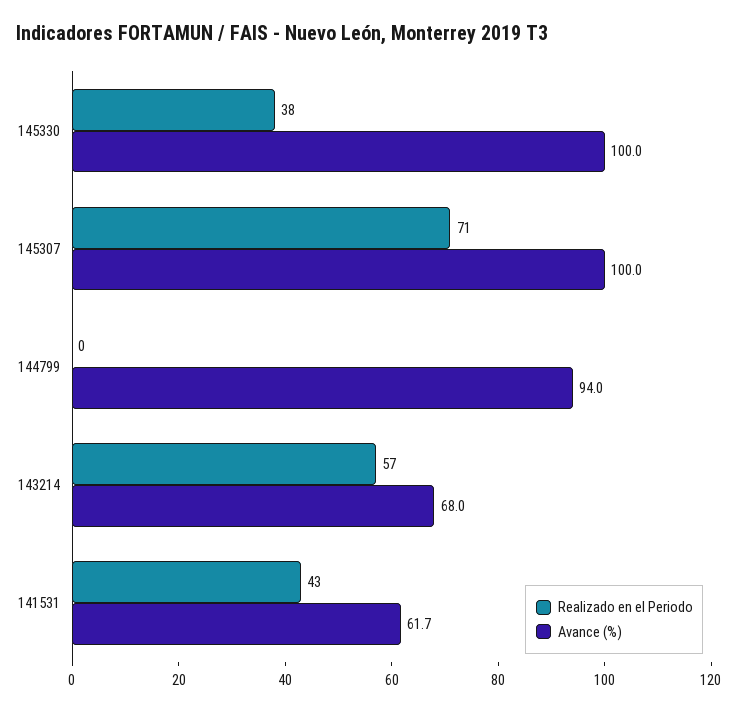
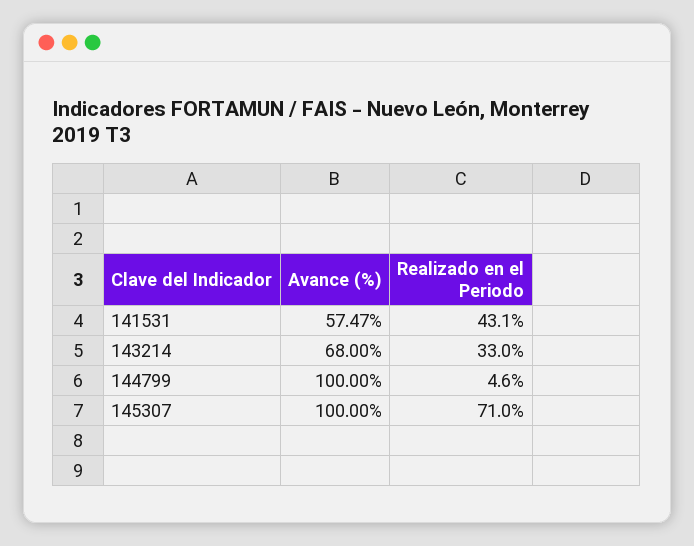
  {
    "Realizado en el Periodo": {
-     "145330": 38,
      "145307": 71,
-     "144799": 0,
+     "144799": 4.6,
-     "143214": 57,
+     "143214": 33,
      "141531": 43.1
    },
    "Avance (%)": {
-     "145330": 100,
      "145307": 100,
-     "144799": 94,
+     "144799": 100,
      "143214": 68,
-     "141531": 61.7
+     "141531": 57.47
    }
  }

